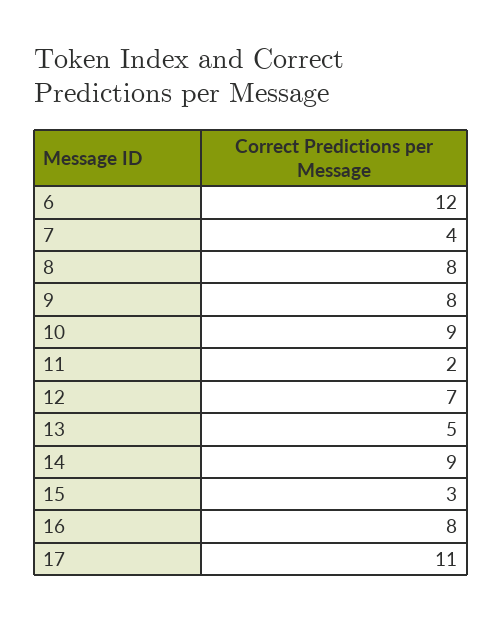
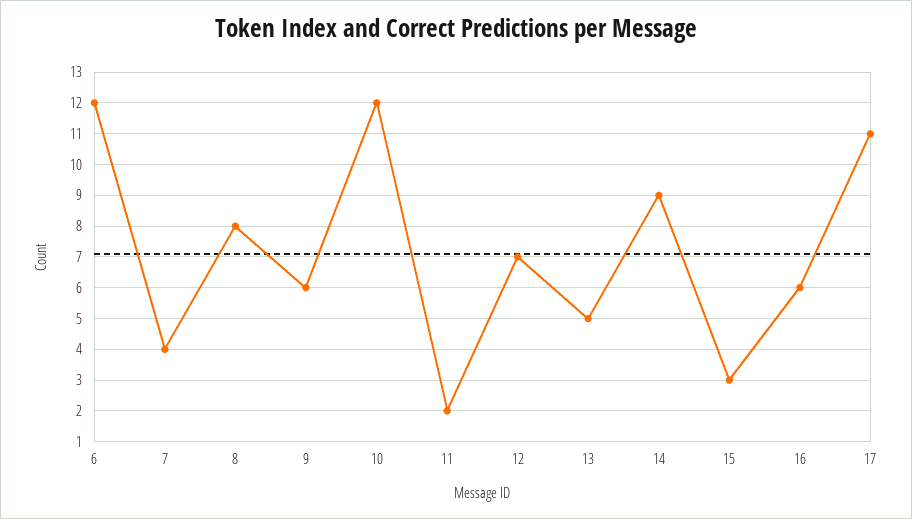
  {
    "6": 12,
    "7": 4,
    "8": 8,
-   "9": 8,
+   "9": 6,
-   "10": 9,
+   "10": 12,
    "11": 2,
    "12": 7,
    "13": 5,
    "14": 9,
    "15": 3,
-   "16": 8,
+   "16": 6,
    "17": 11
  }

